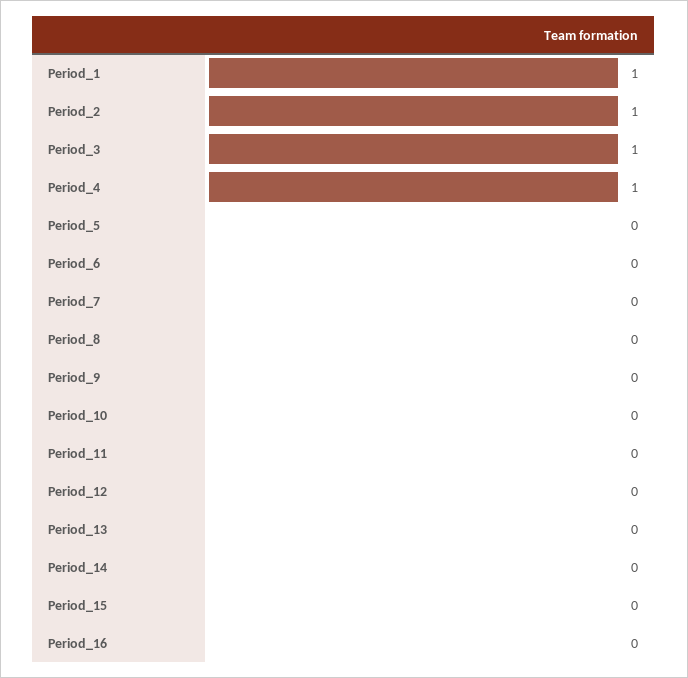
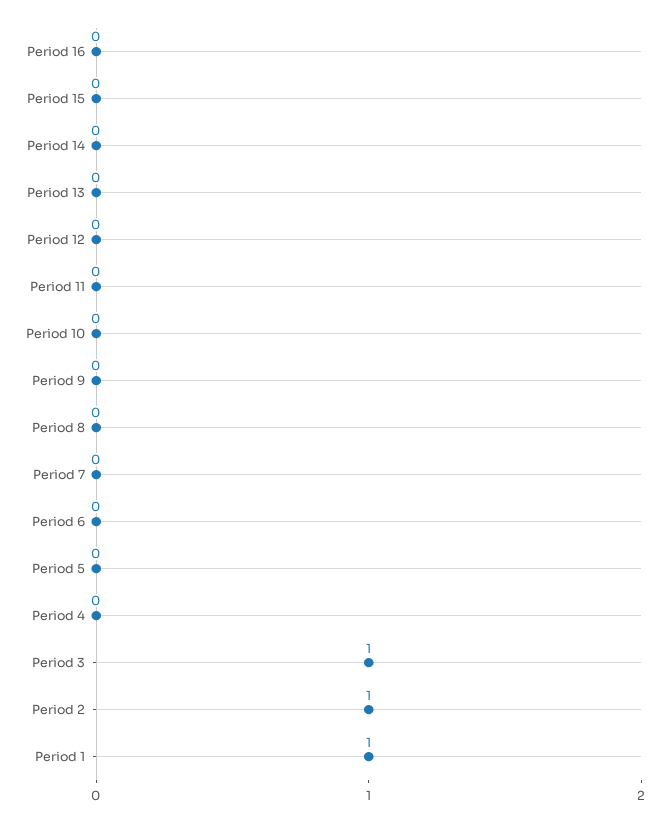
  {
    "Period_1": 1,
    "Period_2": 1,
    "Period_3": 1,
-   "Period_4": 1,
+   "Period_4": 0,
    "Period_5": 0,
    "Period_6": 0,
    "Period_7": 0,
    "Period_8": 0,
    "Period_9": 0,
    "Period_10": 0,
    "Period_11": 0,
    "Period_12": 0,
    "Period_13": 0,
    "Period_14": 0,
    "Period_15": 0,
    "Period_16": 0
  }

